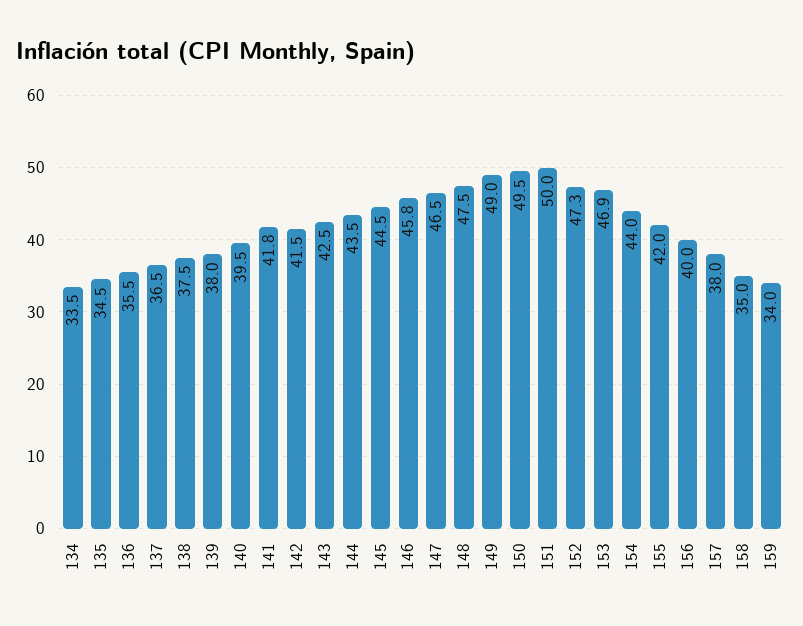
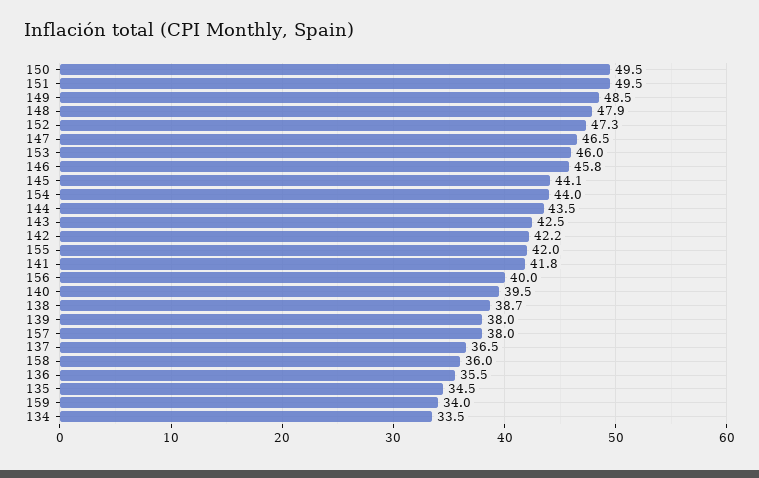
  {
    "134": 33.5,
    "135": 34.5,
    "136": 35.5,
    "137": 36.5,
-   "138": 37.5,
+   "138": 38.7,
    "139": 38,
    "140": 39.5,
    "141": 41.8,
-   "142": 41.5,
+   "142": 42.2,
    "143": 42.5,
    "144": 43.5,
-   "145": 44.5,
+   "145": 44.1,
    "146": 45.8,
    "147": 46.5,
-   "148": 47.5,
+   "148": 47.9,
-   "149": 49,
+   "149": 48.5,
    "150": 49.5,
-   "151": 50,
+   "151": 49.5,
    "152": 47.3,
-   "153": 46.9,
+   "153": 46,
    "154": 44,
    "155": 42,
    "156": 40,
    "157": 38,
-   "158": 35,
+   "158": 36,
    "159": 34
  }

